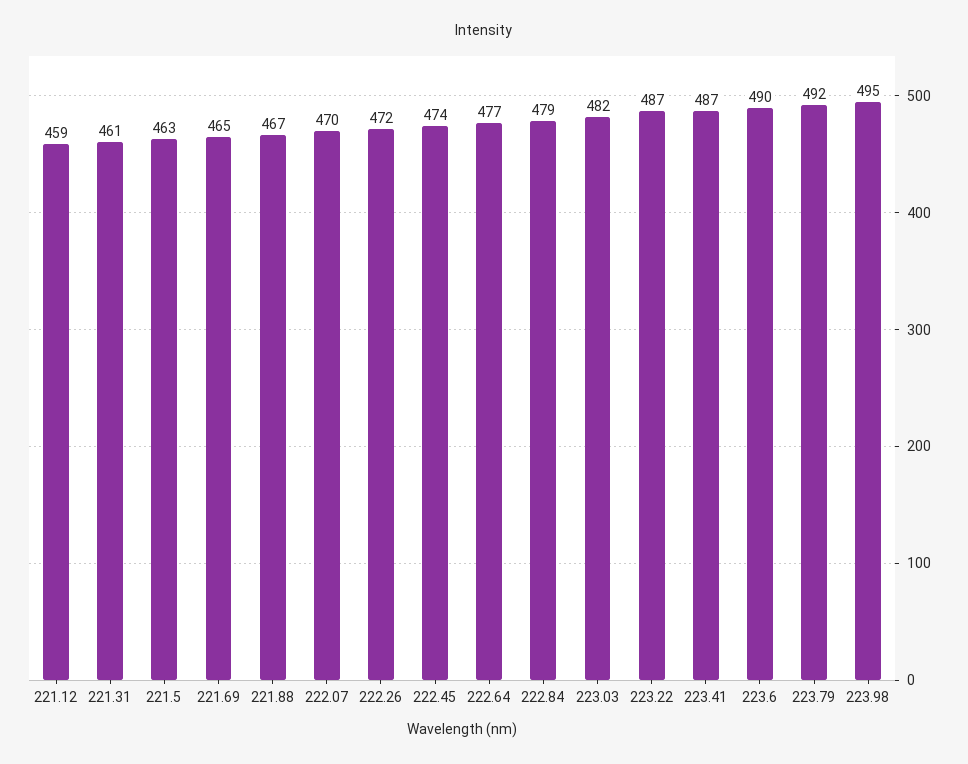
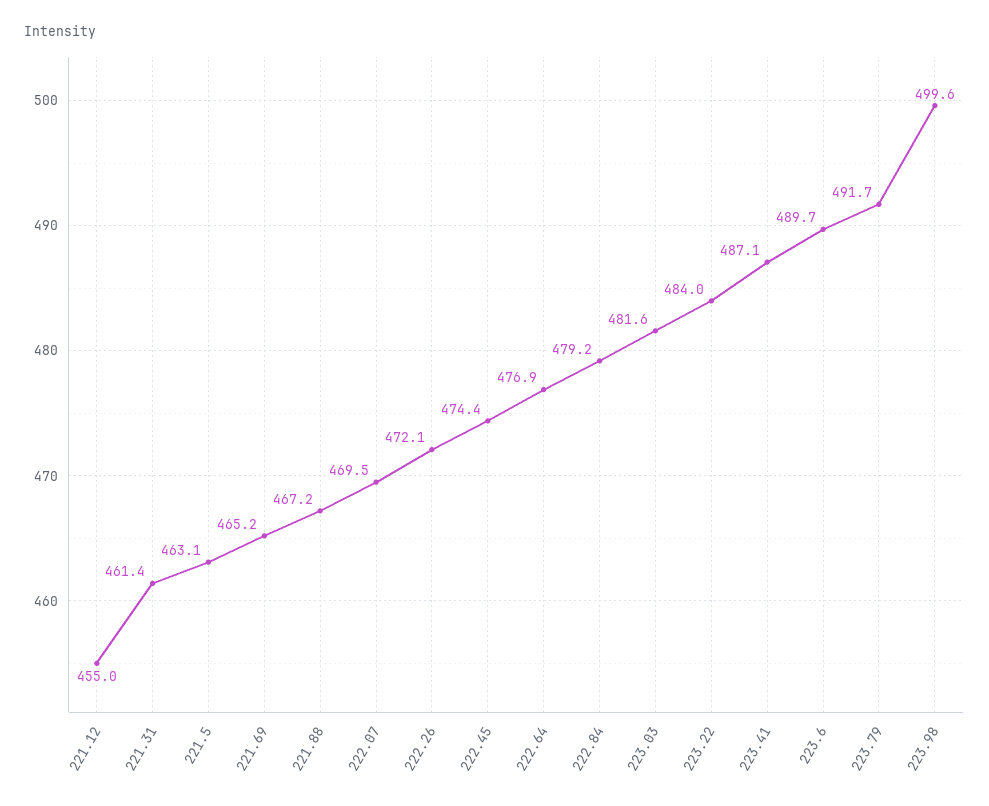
  {
-   "221.12": 459,
+   "221.12": 455,
    "221.31": 461.4,
    "221.5": 463.1,
    "221.69": 465.2,
    "221.88": 467.2,
    "222.07": 469.5,
    "222.26": 472.1,
    "222.45": 474.4,
    "222.64": 476.9,
    "222.84": 479.2,
    "223.03": 481.6,
-   "223.22": 487,
+   "223.22": 484,
    "223.41": 487.1,
    "223.6": 489.7,
    "223.79": 491.7,
-   "223.98": 495
+   "223.98": 499.6
  }

